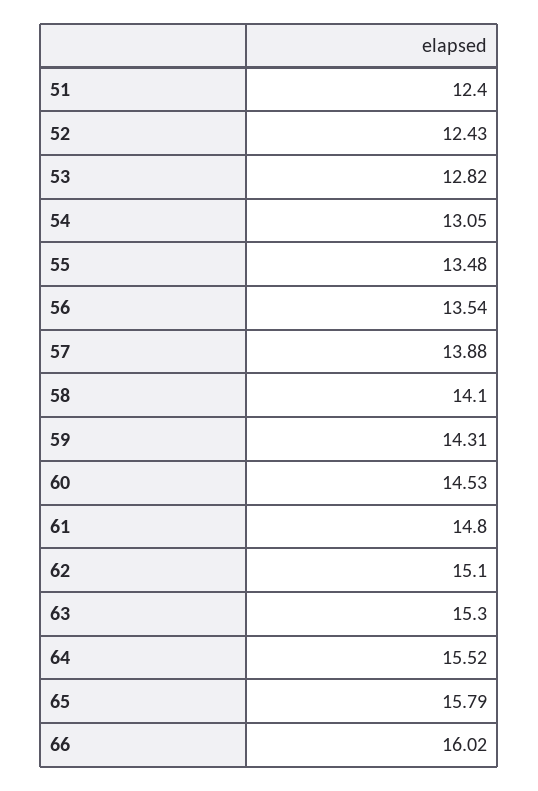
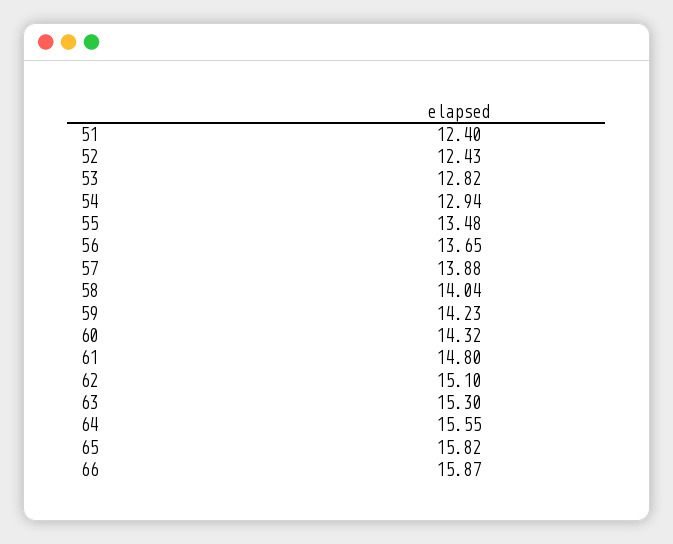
  {
    "51": 12.4,
    "52": 12.43,
    "53": 12.82,
-   "54": 13.05,
+   "54": 12.94,
    "55": 13.48,
-   "56": 13.54,
+   "56": 13.65,
    "57": 13.88,
-   "58": 14.1,
+   "58": 14.04,
-   "59": 14.31,
+   "59": 14.23,
-   "60": 14.53,
+   "60": 14.32,
    "61": 14.8,
    "62": 15.1,
    "63": 15.3,
-   "64": 15.52,
+   "64": 15.55,
-   "65": 15.79,
+   "65": 15.82,
-   "66": 16.02
+   "66": 15.87
  }

